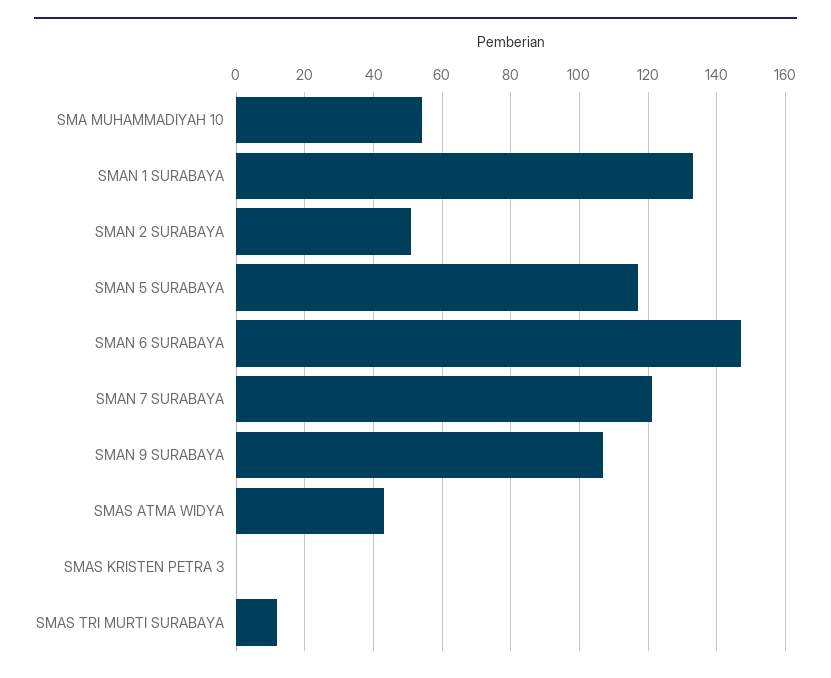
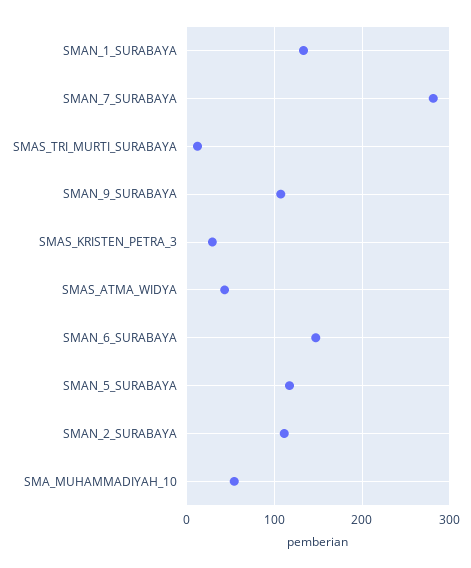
  {
    "SMA MUHAMMADIYAH 10": 55,
    "SMAN 1 SURABAYA": 135,
-   "SMAN 2 SURABAYA": 50,
+   "SMAN 2 SURABAYA": 110,
    "SMAN 5 SURABAYA": 115,
    "SMAN 6 SURABAYA": 145,
-   "SMAN 7 SURABAYA": 120,
+   "SMAN 7 SURABAYA": 280,
    "SMAN 9 SURABAYA": 105,
    "SMAS ATMA WIDYA": 45,
-   "SMAS KRISTEN PETRA 3": 0,
+   "SMAS KRISTEN PETRA 3": 30,
    "SMAS TRI MURTI SURABAYA": 10
  }

